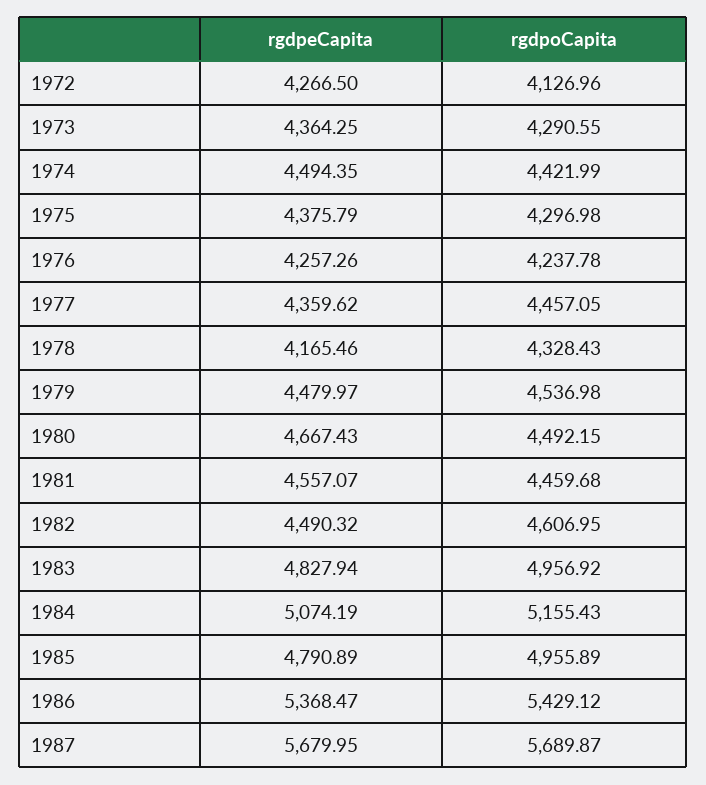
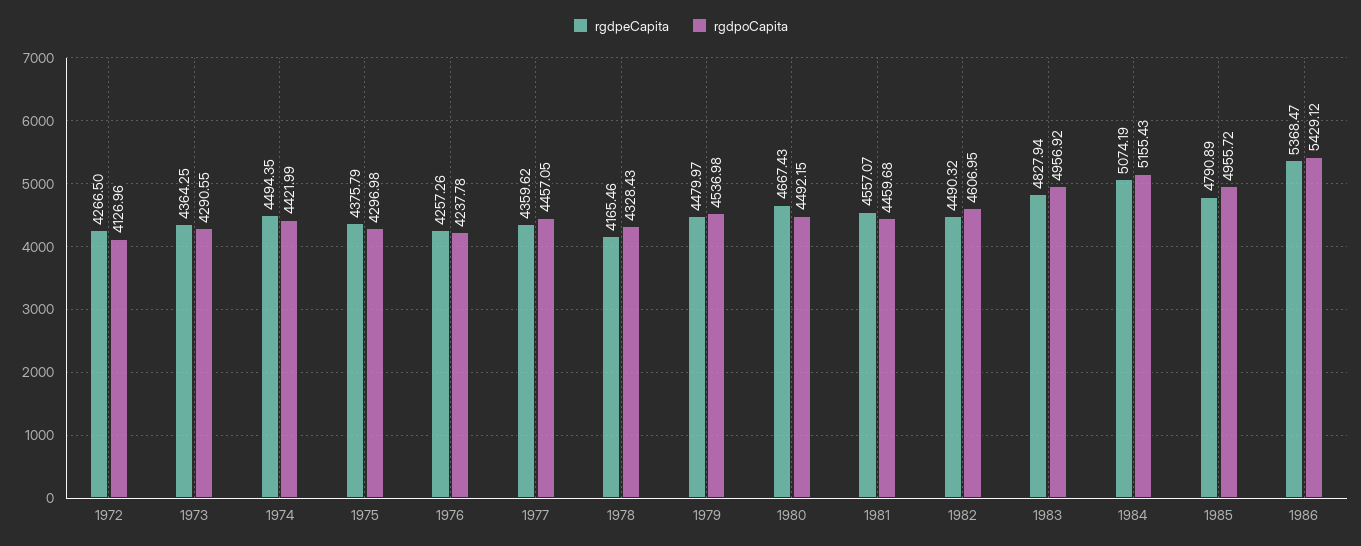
  {
    "rgdpeCapita": {
      "1972": 4266.5,
      "1973": 4364.25,
      "1974": 4494.35,
      "1975": 4375.79,
      "1976": 4257.26,
      "1977": 4359.62,
      "1978": 4165.46,
      "1979": 4479.97,
      "1980": 4667.43,
      "1981": 4557.07,
      "1982": 4490.32,
      "1983": 4827.94,
      "1984": 5074.19,
      "1985": 4790.89,
-     "1986": 5368.47,
+     "1986": 5368.47
-     "1987": 5679.95
    },
    "rgdpoCapita": {
      "1972": 4126.96,
      "1973": 4290.55,
      "1974": 4421.99,
      "1975": 4296.98,
      "1976": 4237.78,
      "1977": 4457.05,
      "1978": 4328.43,
      "1979": 4536.98,
      "1980": 4492.15,
      "1981": 4459.68,
      "1982": 4606.95,
      "1983": 4956.92,
      "1984": 5155.43,
-     "1985": 4955.89,
+     "1985": 4955.72,
-     "1986": 5429.12,
+     "1986": 5429.12
-     "1987": 5689.87
    }
  }

